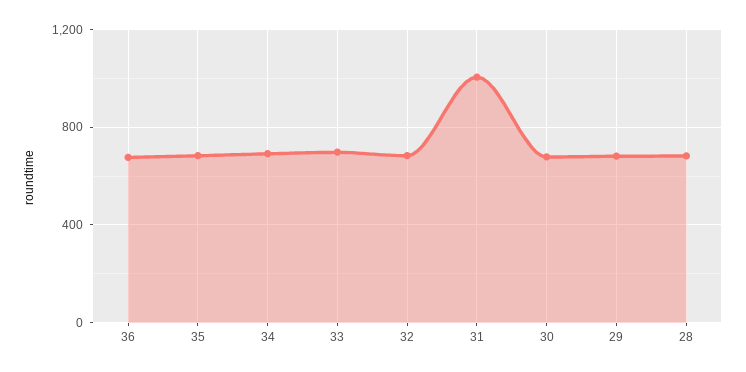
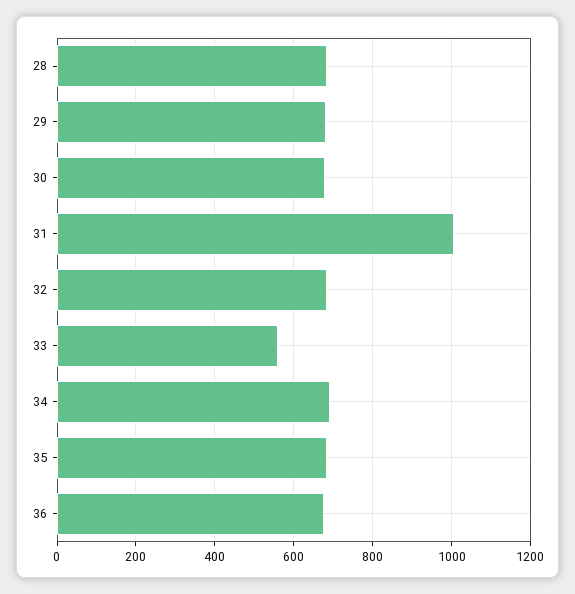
  {
    "36": 680,
    "35": 680,
    "34": 700,
-   "33": 700,
+   "33": 560,
    "32": 680,
    "31": 1000,
    "30": 680,
    "29": 680,
    "28": 680
  }

